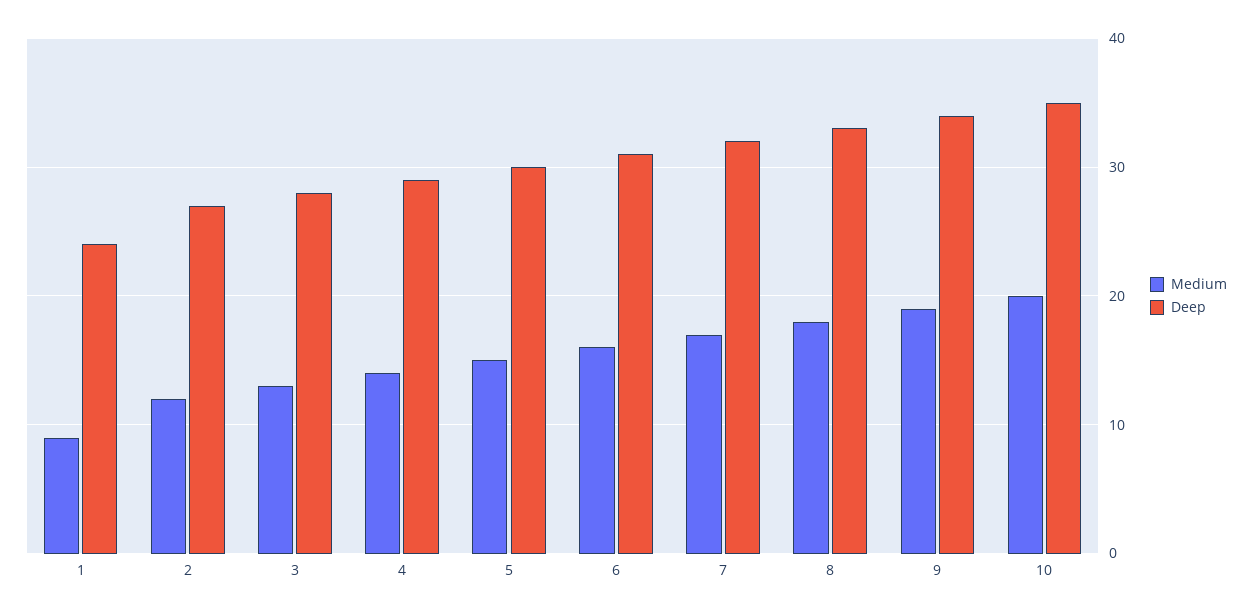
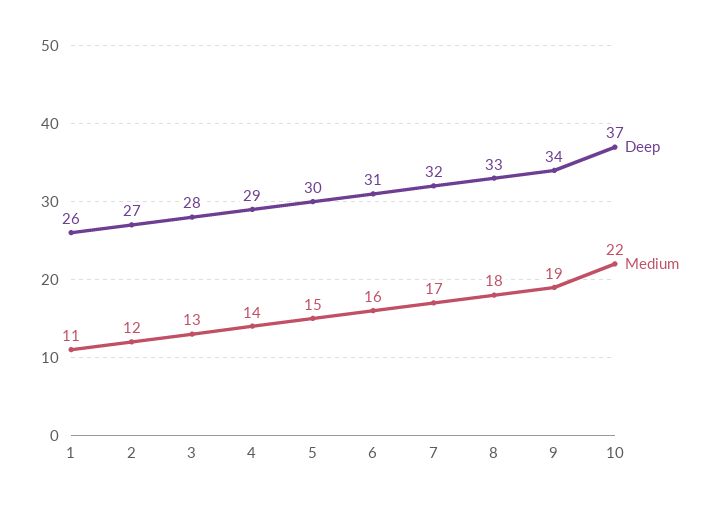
  {
    "Medium": {
-     "1": 9,
+     "1": 11,
      "2": 12,
      "3": 13,
      "4": 14,
      "5": 15,
      "6": 16,
      "7": 17,
      "8": 18,
      "9": 19,
-     "10": 20
+     "10": 22
    },
    "Deep": {
-     "1": 24,
+     "1": 26,
      "2": 27,
      "3": 28,
      "4": 29,
      "5": 30,
      "6": 31,
      "7": 32,
      "8": 33,
      "9": 34,
-     "10": 35
+     "10": 37
    }
  }

